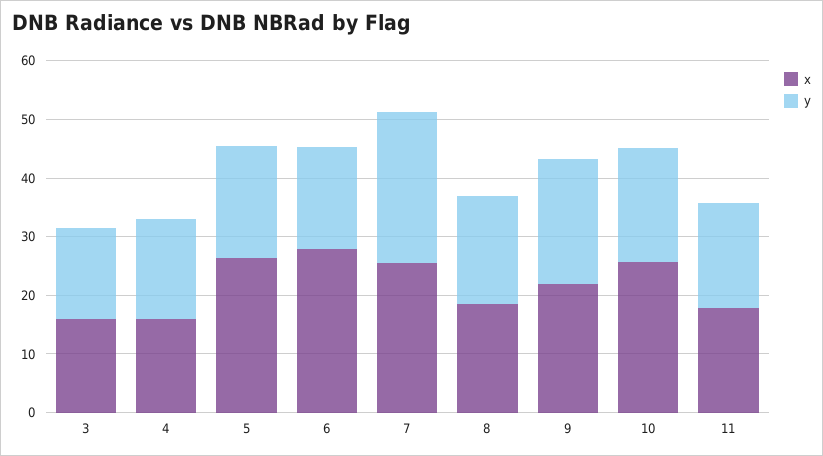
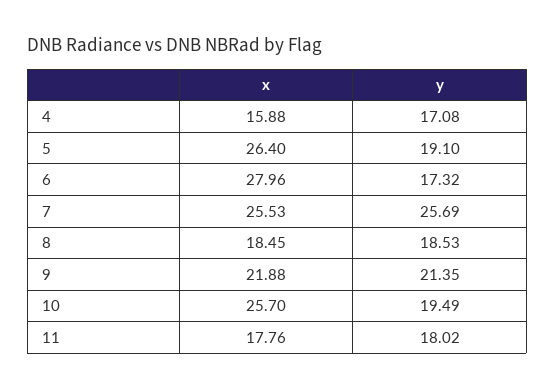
  {
    "x": {
-     "3": 16,
      "4": 15.88,
      "5": 26.4,
      "6": 27.96,
      "7": 25.53,
      "8": 18.45,
      "9": 21.88,
      "10": 25.7,
      "11": 17.76
    },
    "y": {
-     "3": 16,
      "4": 17.08,
      "5": 19.1,
      "6": 17.32,
      "7": 25.69,
      "8": 18.53,
      "9": 21.35,
      "10": 19.49,
      "11": 18.02
    }
  }

